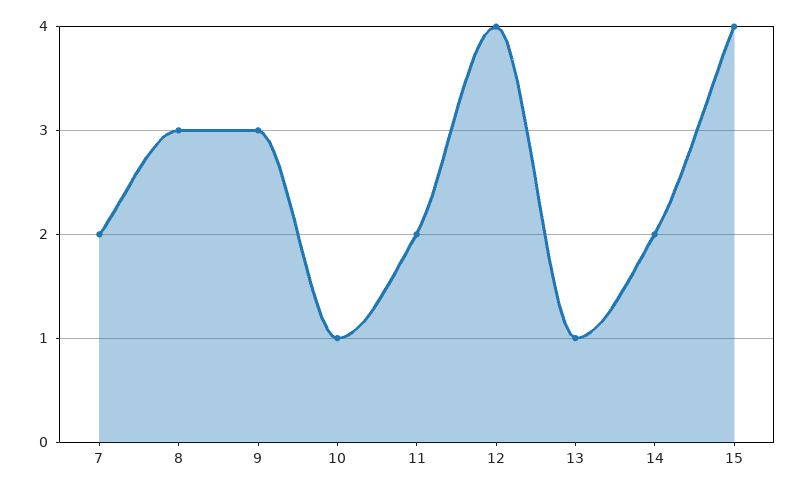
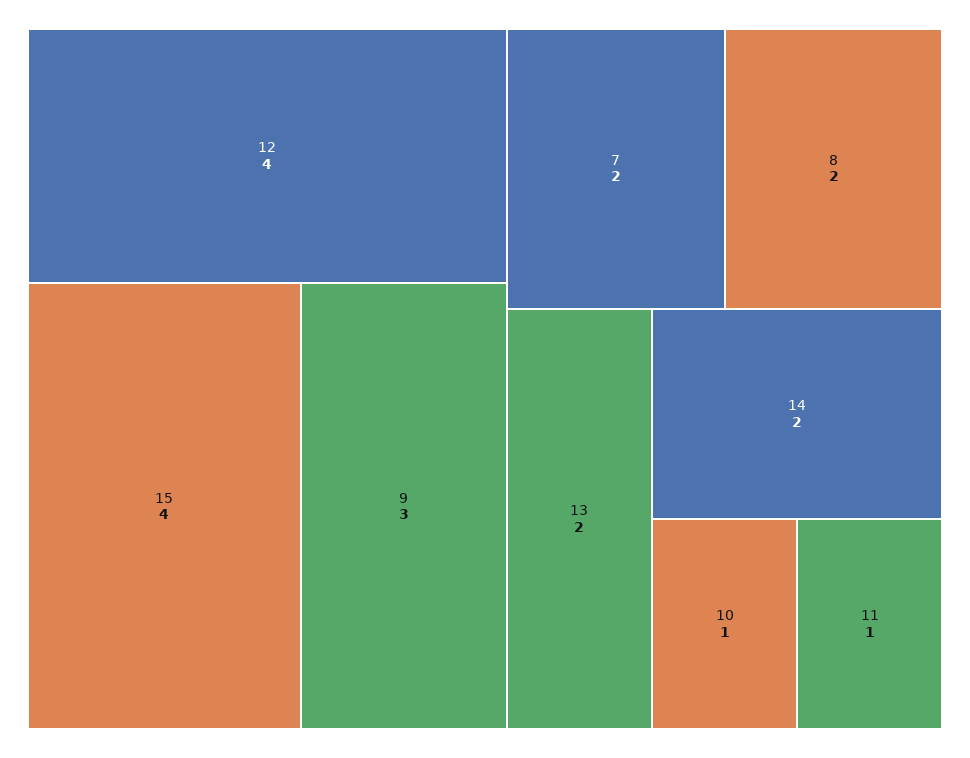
  {
    "7": 2,
-   "8": 3,
+   "8": 2,
    "9": 3,
    "10": 1,
-   "11": 2,
+   "11": 1,
    "12": 4,
-   "13": 1,
+   "13": 2,
    "14": 2,
    "15": 4
  }

